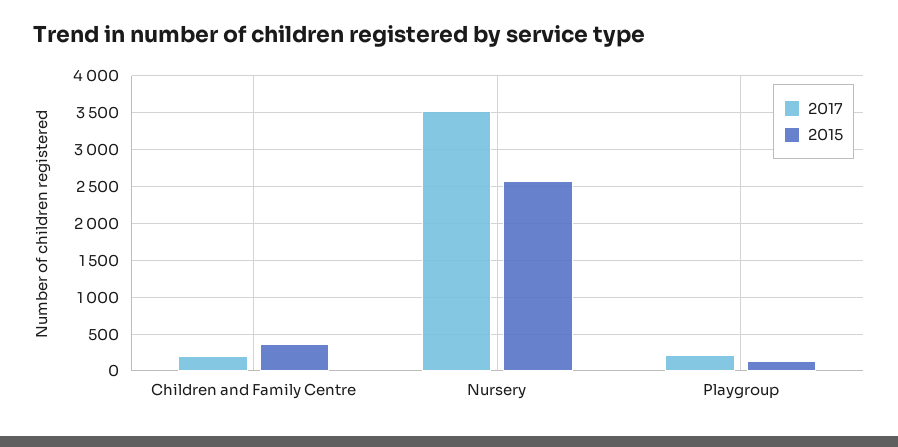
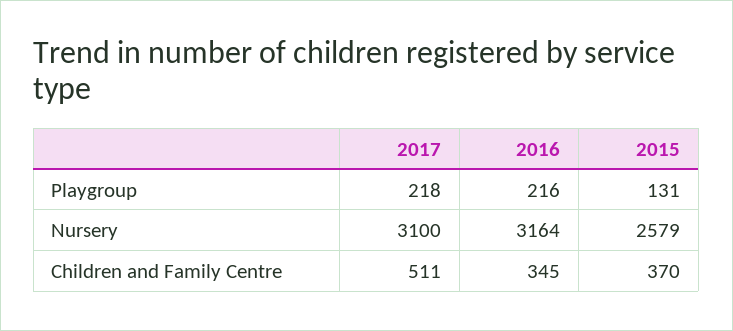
  {
    "2017": {
-     "Children and Family Centre": 200,
+     "Children and Family Centre": 511,
-     "Nursery": 3500,
+     "Nursery": 3100,
      "Playgroup": 218
    },
    "2015": {
      "Children and Family Centre": 370,
      "Nursery": 2579,
      "Playgroup": 131
-   }
+   },
+   "2016": {
+     "Playgroup": 216,
+     "Nursery": 3164,
+     "Children and Family Centre": 345
+   }
  }

